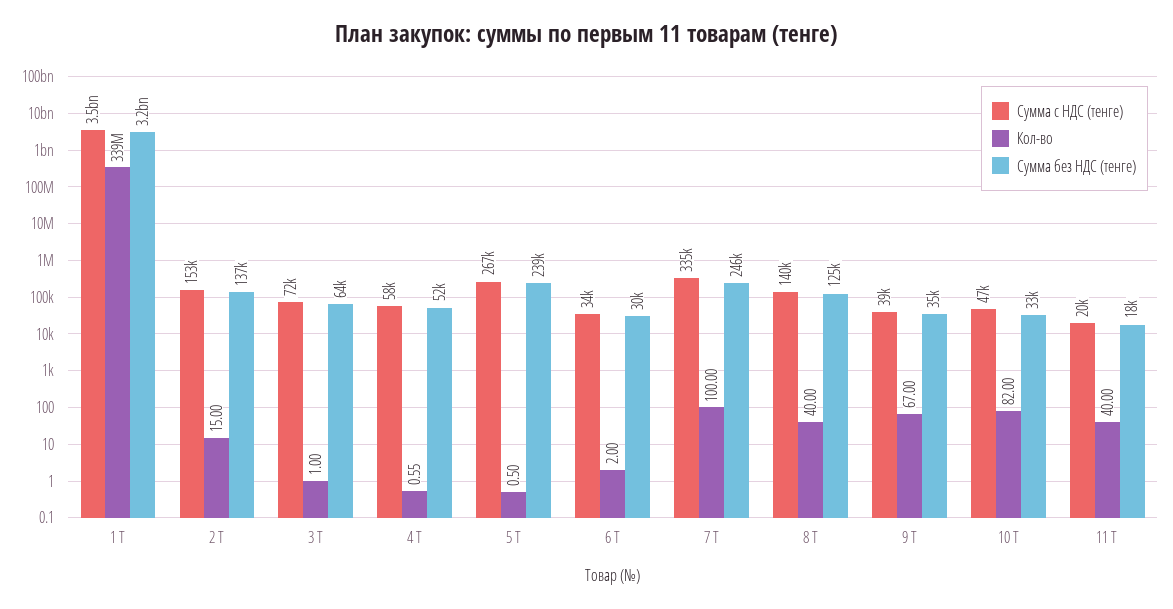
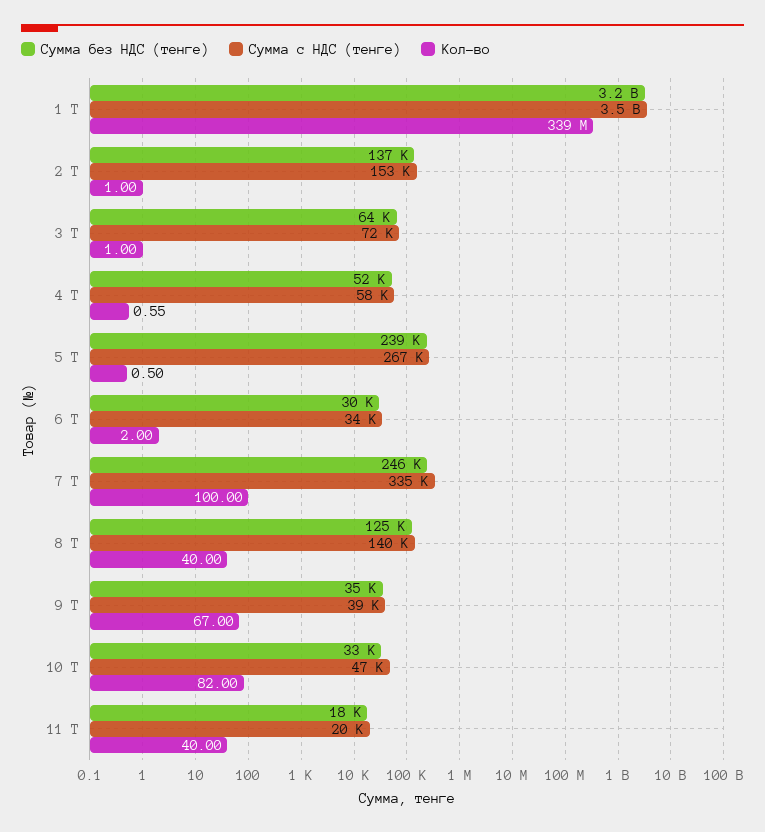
  {
    "Сумма с НДС (тенге)": {
      "1 Т": 3500000000,
      "2 Т": 153000,
      "3 Т": 72000,
      "4 Т": 58000,
      "5 Т": 267000,
      "6 Т": 34000,
      "7 Т": 335000,
      "8 Т": 140000,
      "9 Т": 39000,
      "10 Т": 47000,
      "11 Т": 20000
    },
    "Кол-во": {
      "1 Т": 339000000,
-     "2 Т": 15,
+     "2 Т": 1,
      "3 Т": 1,
      "4 Т": 0.55,
      "5 Т": 0.5,
      "6 Т": 2,
      "7 Т": 100,
      "8 Т": 40,
      "9 Т": 67,
      "10 Т": 82,
      "11 Т": 40
    },
    "Сумма без НДС (тенге)": {
      "1 Т": 3200000000,
      "2 Т": 137000,
      "3 Т": 64000,
      "4 Т": 52000,
      "5 Т": 239000,
      "6 Т": 30000,
      "7 Т": 246000,
      "8 Т": 125000,
      "9 Т": 35000,
      "10 Т": 33000,
      "11 Т": 18000
    }
  }

